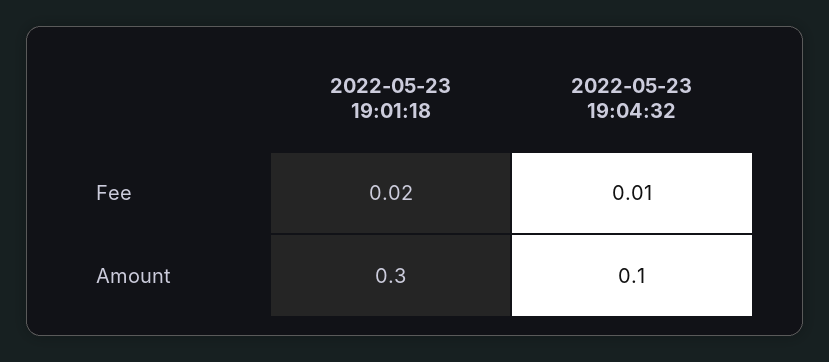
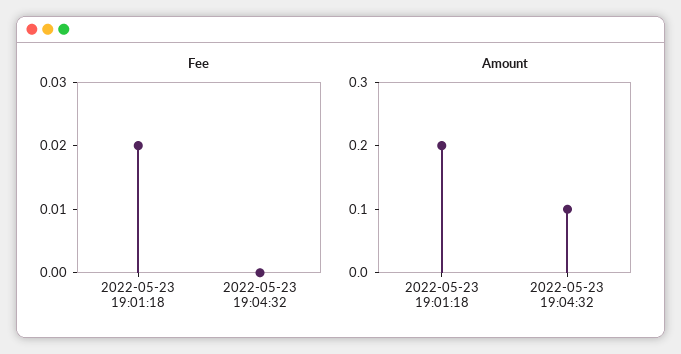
  {
    "Fee": {
      "2022-05-23 19:01:18": 0.02,
-     "2022-05-23 19:04:32": 0.01
+     "2022-05-23 19:04:32": 0
    },
    "Amount": {
-     "2022-05-23 19:01:18": 0.3,
+     "2022-05-23 19:01:18": 0.2,
      "2022-05-23 19:04:32": 0.1
    }
  }

